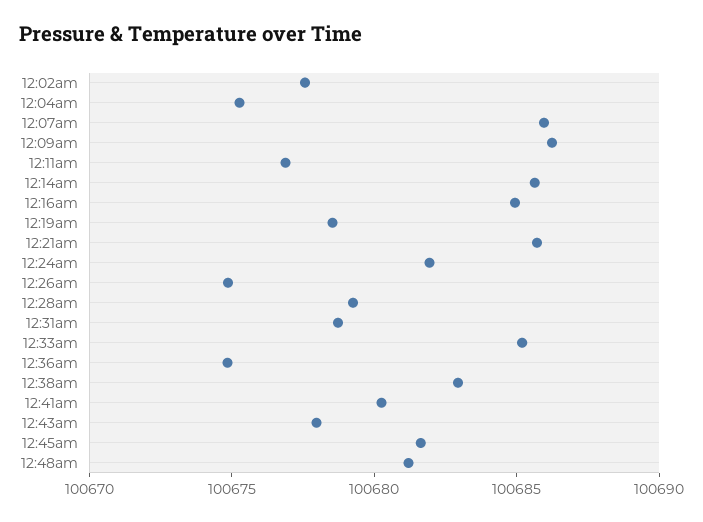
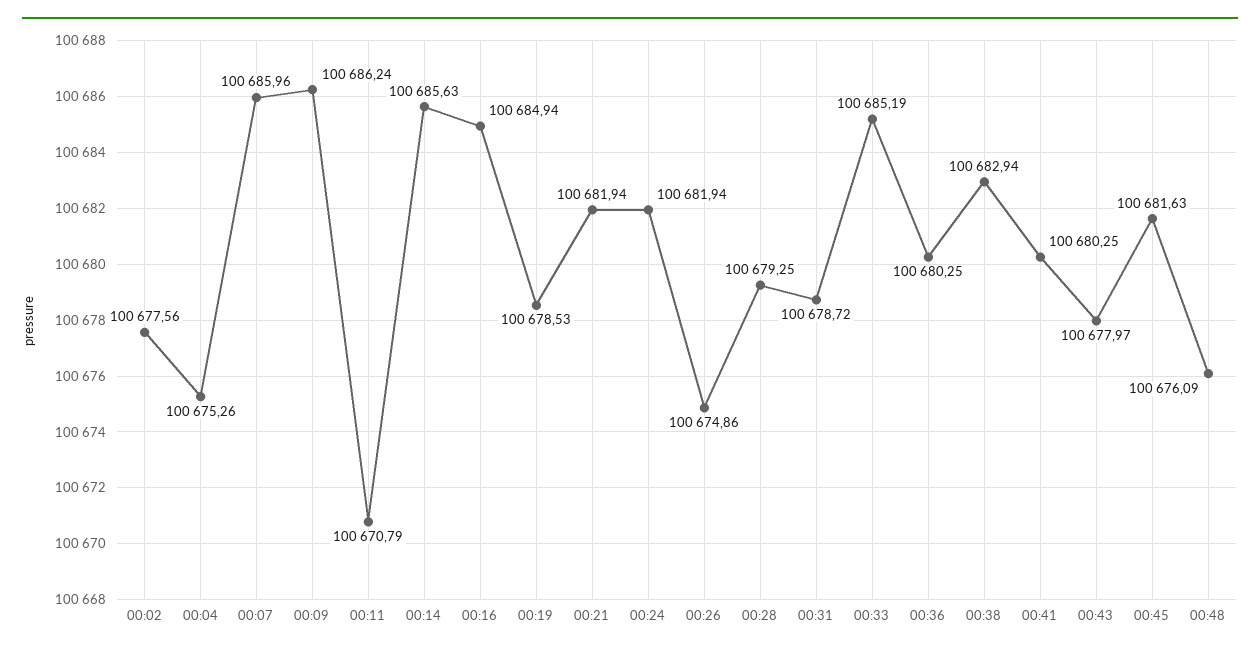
  {
    "12:02am": 100677.56,
    "12:04am": 100675.26,
    "12:07am": 100685.96,
    "12:09am": 100686.24,
-   "12:11am": 100677,
+   "12:11am": 100670.79,
    "12:14am": 100685.63,
    "12:16am": 100684.94,
    "12:19am": 100678.53,
-   "12:21am": 100686,
+   "12:21am": 100681.94,
    "12:24am": 100681.94,
    "12:26am": 100674.86,
    "12:28am": 100679.25,
    "12:31am": 100678.72,
    "12:33am": 100685.19,
-   "12:36am": 100675,
+   "12:36am": 100680.25,
    "12:38am": 100682.94,
    "12:41am": 100680.25,
    "12:43am": 100677.97,
    "12:45am": 100681.63,
-   "12:48am": 100681
+   "12:48am": 100676.09
  }

